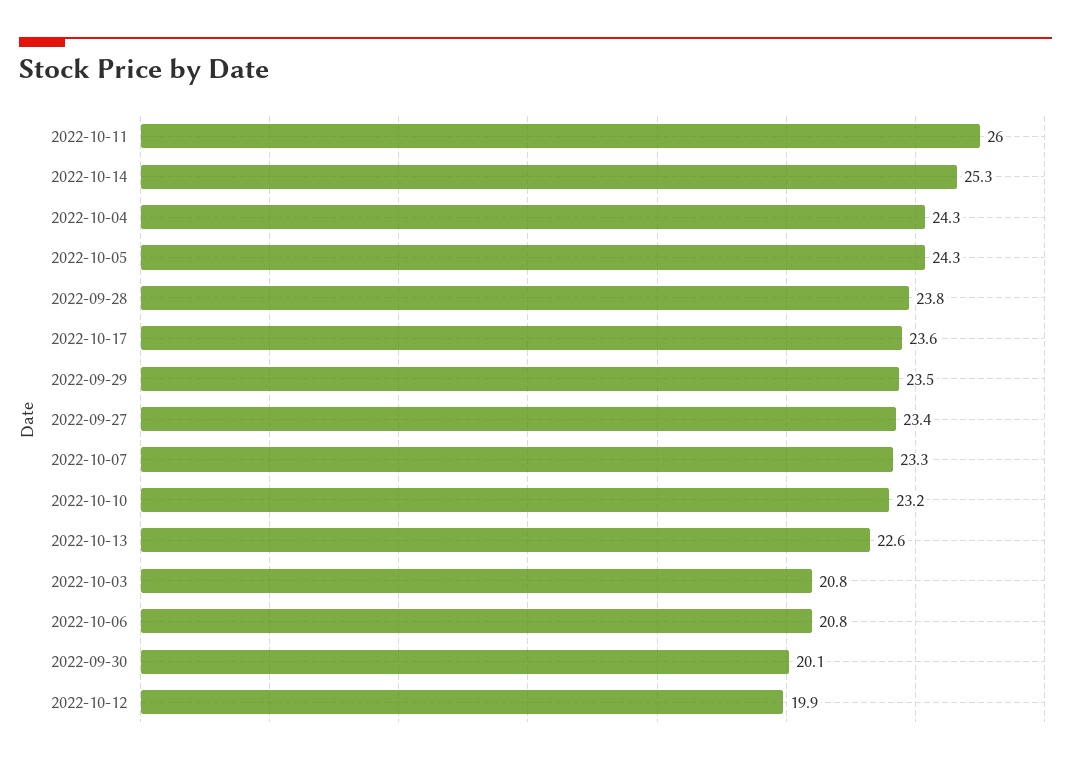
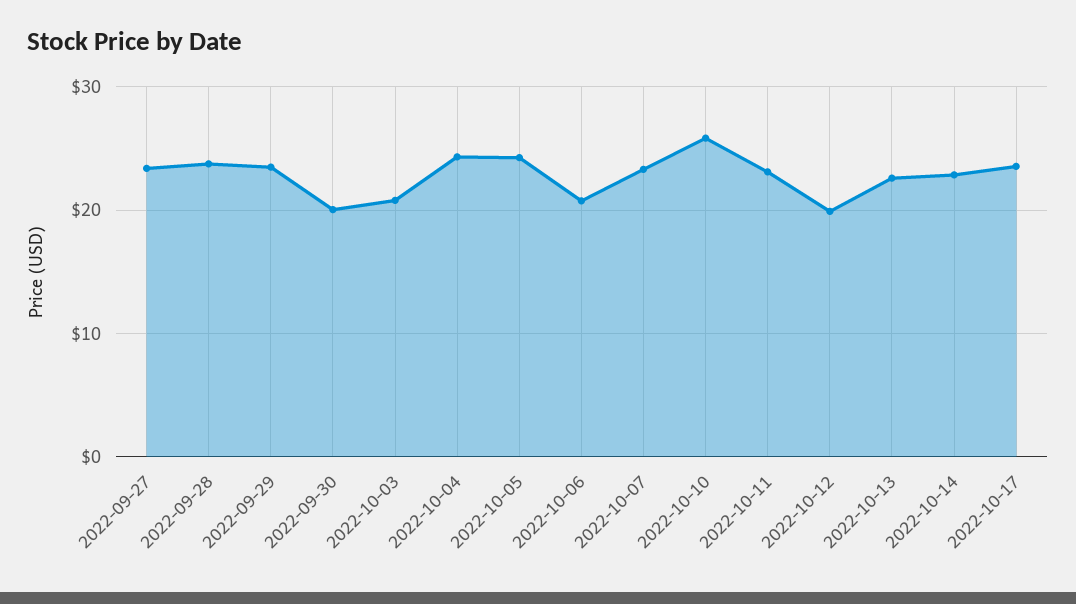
  {
-   "2022-10-11": 26,
+   "2022-10-11": 23,
-   "2022-10-14": 25.3,
+   "2022-10-14": 23,
    "2022-10-04": 24.3,
    "2022-10-05": 24.3,
    "2022-09-28": 23.8,
    "2022-10-17": 23.6,
    "2022-09-29": 23.5,
    "2022-09-27": 23.4,
    "2022-10-07": 23.3,
-   "2022-10-10": 23.2,
+   "2022-10-10": 26,
    "2022-10-13": 22.6,
    "2022-10-03": 20.8,
    "2022-10-06": 20.8,
    "2022-09-30": 20.1,
    "2022-10-12": 19.9
  }

